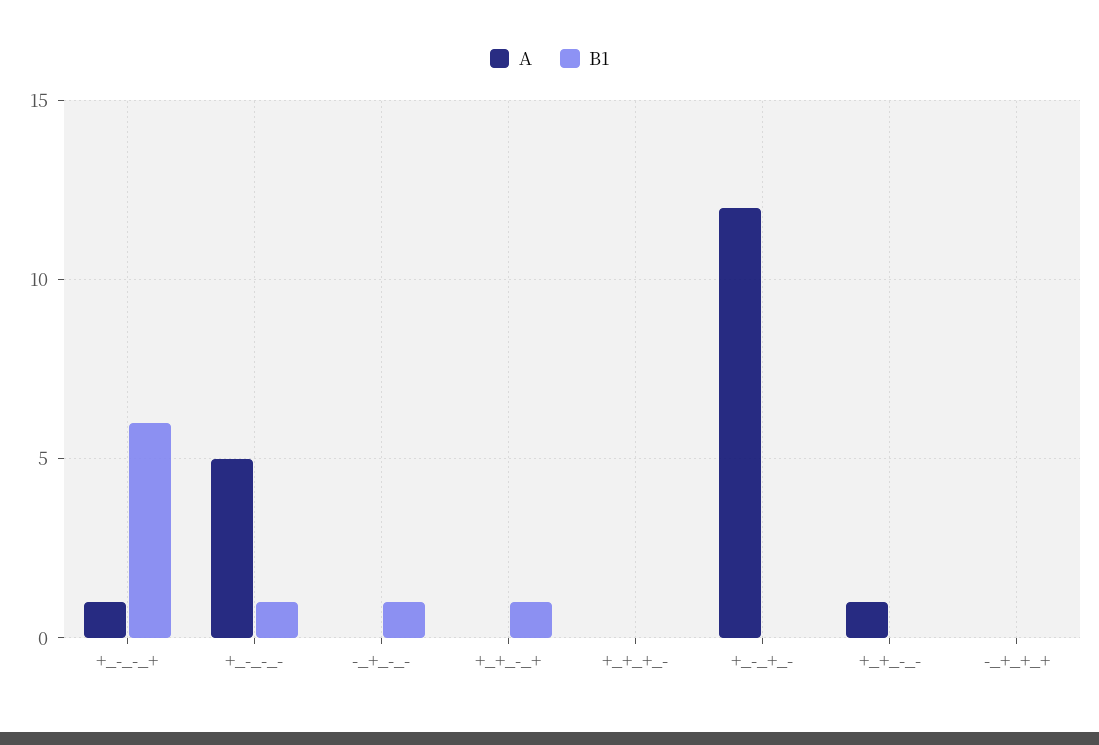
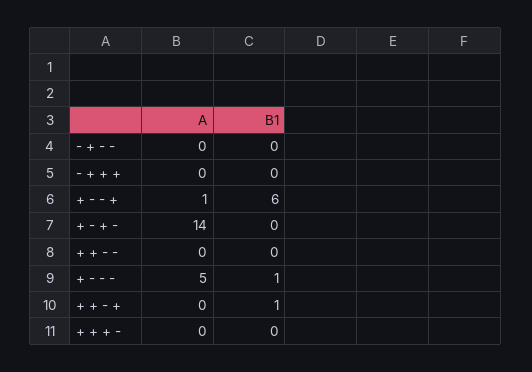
  {
    "A": {
      "+_-_-_+": 1,
      "+_-_-_-": 5,
      "-_+_-_-": 0,
      "+_+_-_+": 0,
      "+_+_+_-": 0,
-     "+_-_+_-": 12,
+     "+_-_+_-": 14,
-     "+_+_-_-": 1,
+     "+_+_-_-": 0,
      "-_+_+_+": 0
    },
    "B1": {
      "+_-_-_+": 6,
      "+_-_-_-": 1,
-     "-_+_-_-": 1,
+     "-_+_-_-": 0,
      "+_+_-_+": 1,
      "+_+_+_-": 0,
      "+_-_+_-": 0,
      "+_+_-_-": 0,
      "-_+_+_+": 0
    }
  }

